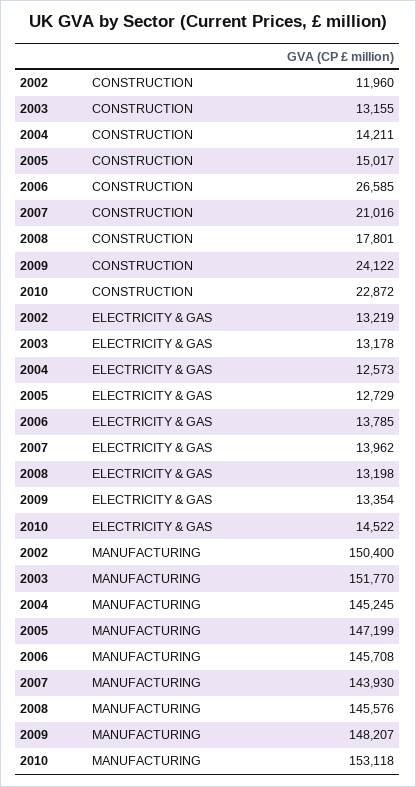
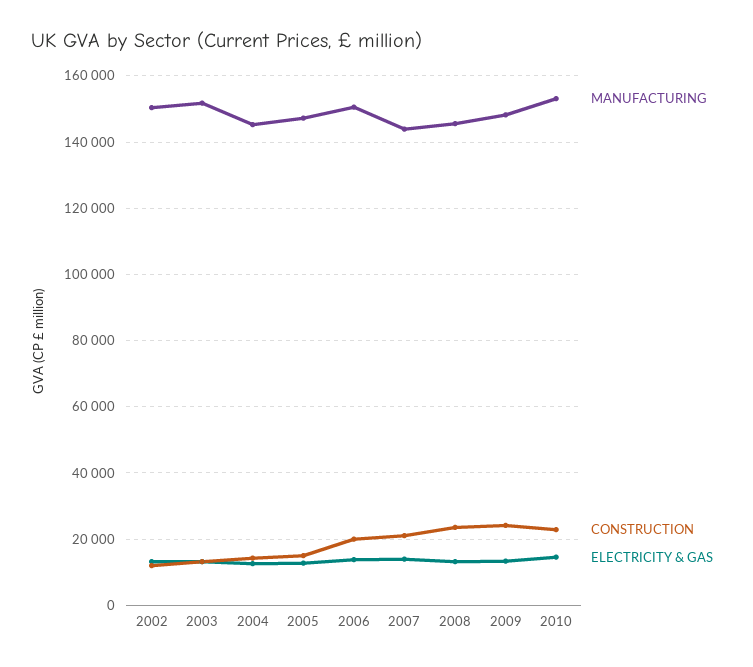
  {
    "CONSTRUCTION": {
      "2002": 11960,
      "2003": 13155,
      "2004": 14211,
      "2005": 15017,
-     "2006": 26585,
+     "2006": 20000,
      "2007": 21016,
-     "2008": 17801,
+     "2008": 24000,
      "2009": 24122,
      "2010": 22872
    },
    "ELECTRICITY & GAS": {
      "2002": 13219,
      "2003": 13178,
      "2004": 12573,
      "2005": 12729,
      "2006": 13785,
      "2007": 13962,
      "2008": 13198,
      "2009": 13354,
      "2010": 14522
    },
    "MANUFACTURING": {
      "2002": 150400,
      "2003": 151770,
      "2004": 145245,
      "2005": 147199,
-     "2006": 145708,
+     "2006": 150000,
      "2007": 143930,
      "2008": 145576,
      "2009": 148207,
      "2010": 153118
    }
  }

